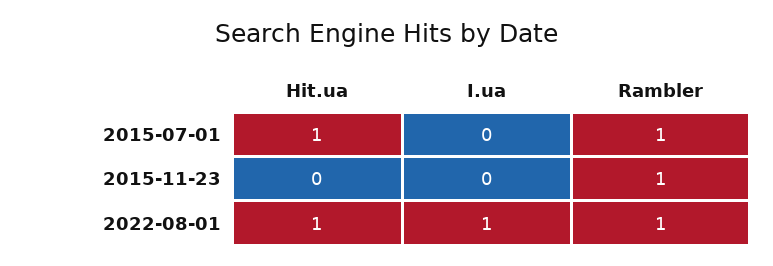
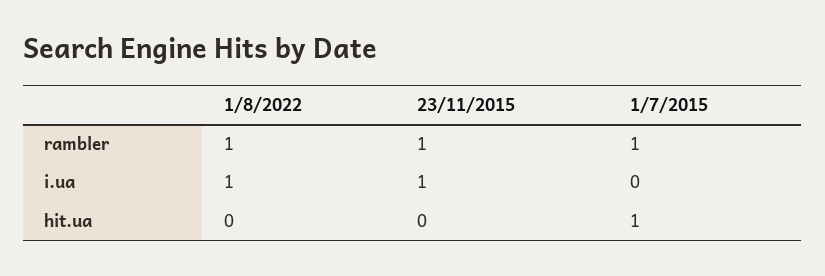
  {
    "Hit.ua": {
      "2015-07-01": 1,
      "2015-11-23": 0,
-     "2022-08-01": 1
+     "2022-08-01": 0
    },
    "I.ua": {
      "2015-07-01": 0,
-     "2015-11-23": 0,
+     "2015-11-23": 1,
      "2022-08-01": 1
    },
    "Rambler": {
      "2015-07-01": 1,
      "2015-11-23": 1,
      "2022-08-01": 1
    }
  }

